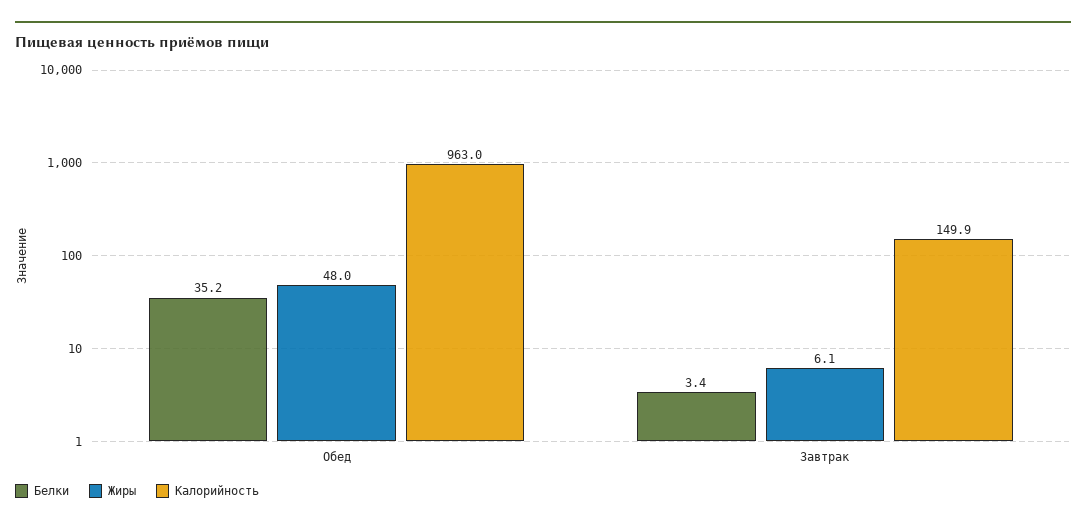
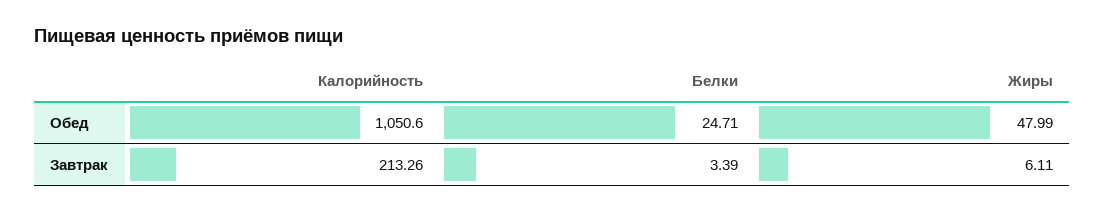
  {
    "Белки": {
-     "Обед": 35.2,
+     "Обед": 24.71,
      "Завтрак": 3.39
    },
    "Жиры": {
      "Обед": 47.99,
      "Завтрак": 6.11
    },
    "Калорийность": {
-     "Обед": 963,
+     "Обед": 1050.6,
-     "Завтрак": 149.9
+     "Завтрак": 213.26
    }
  }

